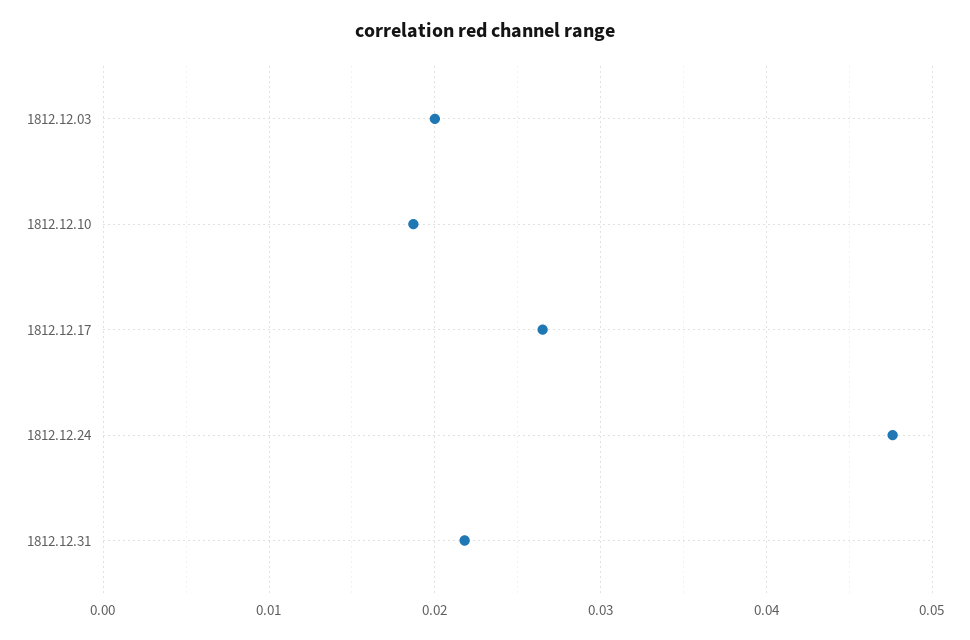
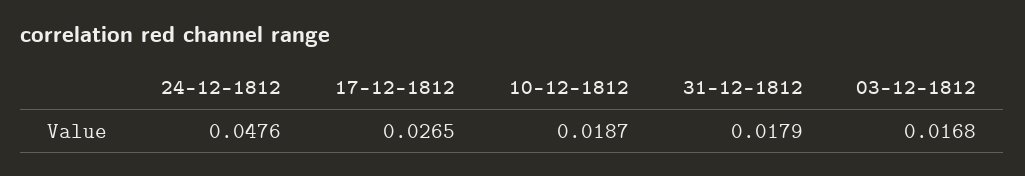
  {
-   "1812.12.03": 0.02,
+   "1812.12.03": 0.0168,
    "1812.12.10": 0.0187,
    "1812.12.17": 0.0265,
    "1812.12.24": 0.0476,
-   "1812.12.31": 0.022
+   "1812.12.31": 0.0179
  }

